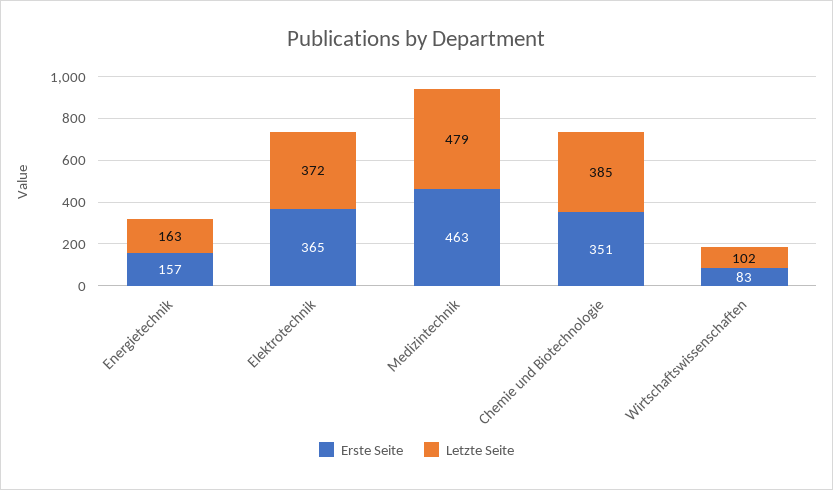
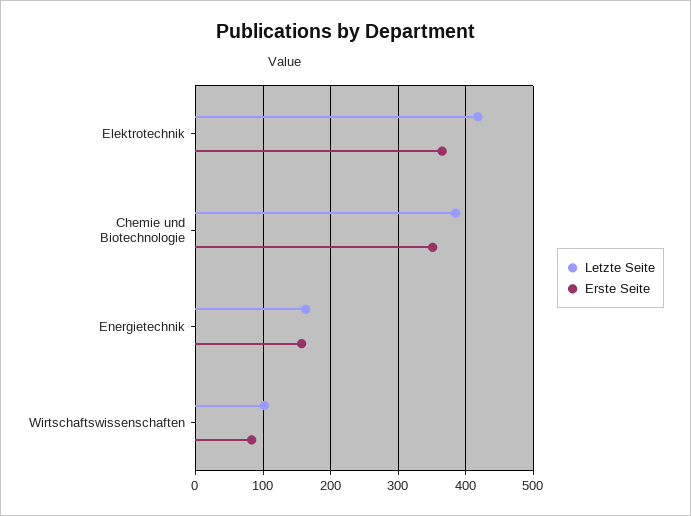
  {
    "Erste Seite": {
      "Energietechnik": 157,
      "Elektrotechnik": 365,
-     "Medizintechnik": 463,
      "Chemie und Biotechnologie": 351,
      "Wirtschaftswissenschaften": 83
    },
    "Letzte Seite": {
      "Energietechnik": 163,
-     "Elektrotechnik": 372,
+     "Elektrotechnik": 420,
-     "Medizintechnik": 479,
      "Chemie und Biotechnologie": 385,
      "Wirtschaftswissenschaften": 102
    }
  }

